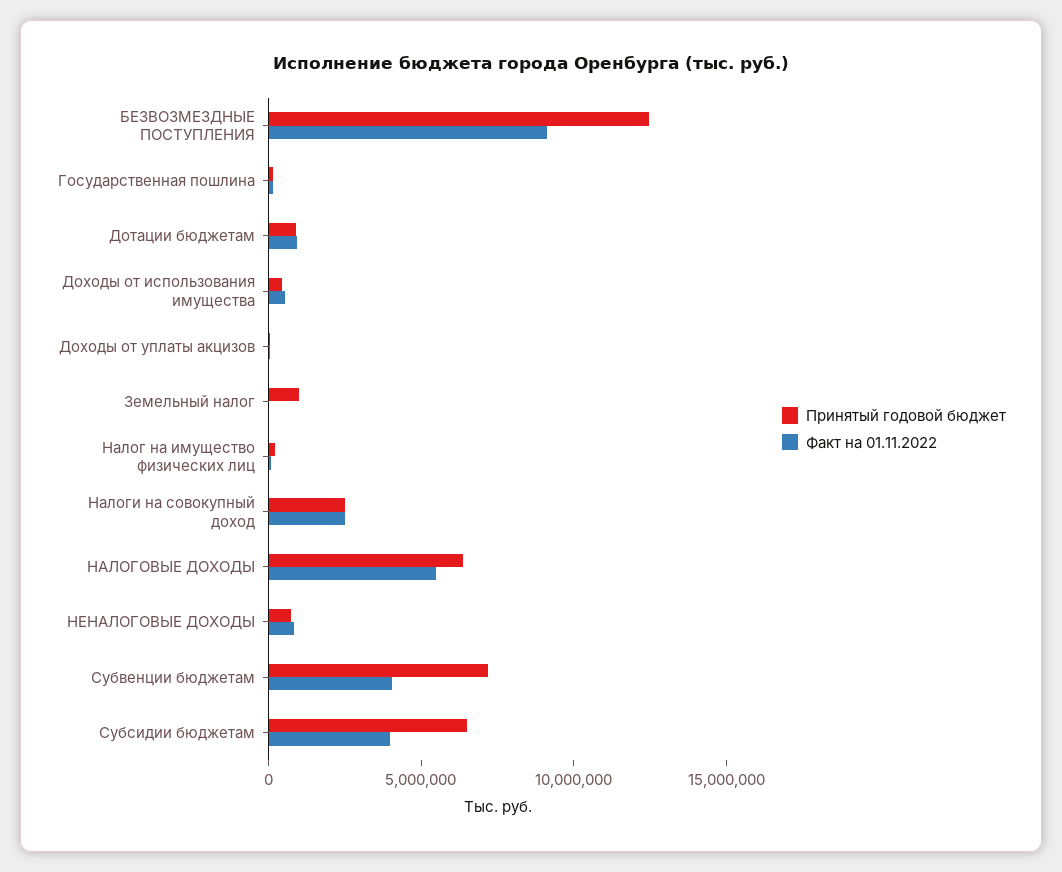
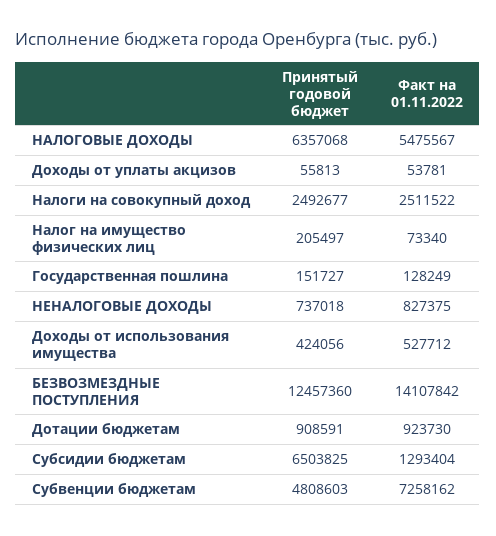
  {
    "Принятый годовой бюджет": {
      "БЕЗВОЗМЕЗДНЫЕ ПОСТУПЛЕНИЯ": 12457360,
      "Государственная пошлина": 151727,
      "Дотации бюджетам": 908591,
      "Доходы от использования имущества": 424056,
      "Доходы от уплаты акцизов": 55813,
-     "Земельный налог": 1000000,
      "Налог на имущество физических лиц": 205497,
      "Налоги на совокупный доход": 2492677,
      "НАЛОГОВЫЕ ДОХОДЫ": 6357068,
      "НЕНАЛОГОВЫЕ ДОХОДЫ": 737018,
-     "Субвенции бюджетам": 7000000,
+     "Субвенции бюджетам": 4808603,
      "Субсидии бюджетам": 6503825
    },
    "Факт на 01.11.2022": {
-     "БЕЗВОЗМЕЗДНЫЕ ПОСТУПЛЕНИЯ": 9000000,
+     "БЕЗВОЗМЕЗДНЫЕ ПОСТУПЛЕНИЯ": 14107842,
      "Государственная пошлина": 128249,
      "Дотации бюджетам": 923730,
      "Доходы от использования имущества": 527712,
      "Доходы от уплаты акцизов": 53781,
-     "Земельный налог": 0,
      "Налог на имущество физических лиц": 73340,
      "Налоги на совокупный доход": 2511522,
      "НАЛОГОВЫЕ ДОХОДЫ": 5475567,
      "НЕНАЛОГОВЫЕ ДОХОДЫ": 827375,
-     "Субвенции бюджетам": 4000000,
+     "Субвенции бюджетам": 7258162,
-     "Субсидии бюджетам": 4000000
+     "Субсидии бюджетам": 1293404
    }
  }

